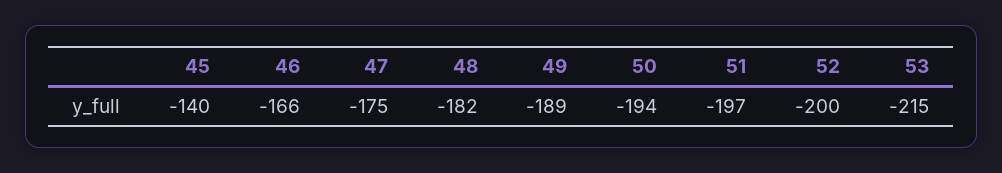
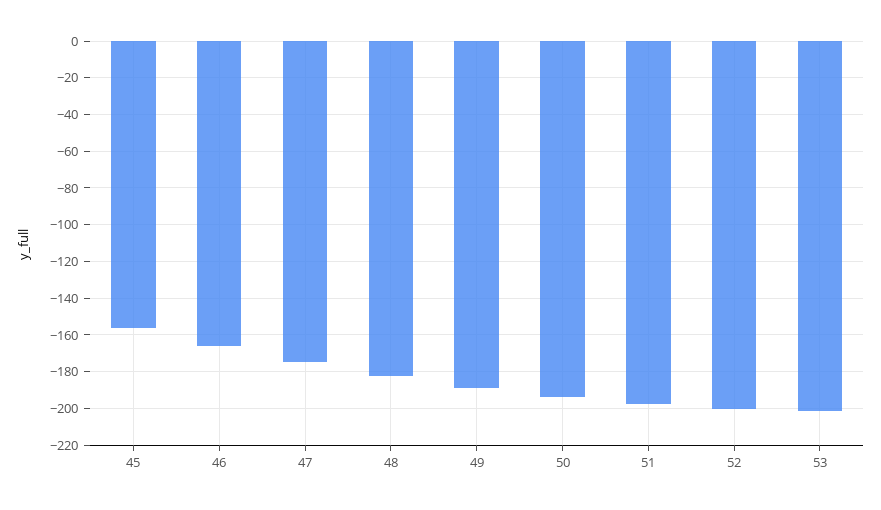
  {
-   "45": -140,
+   "45": -155,
    "46": -166,
    "47": -175,
    "48": -182,
    "49": -189,
    "50": -194,
    "51": -197,
    "52": -200,
-   "53": -215
+   "53": -200
  }

